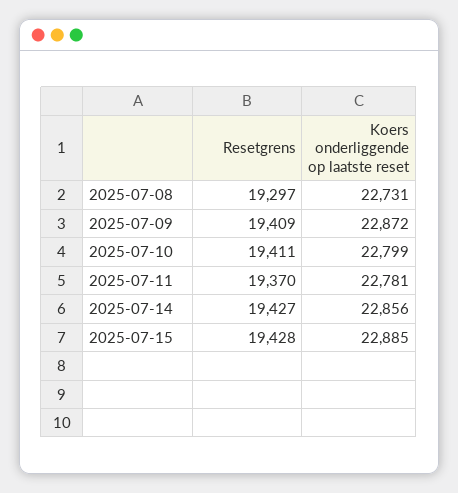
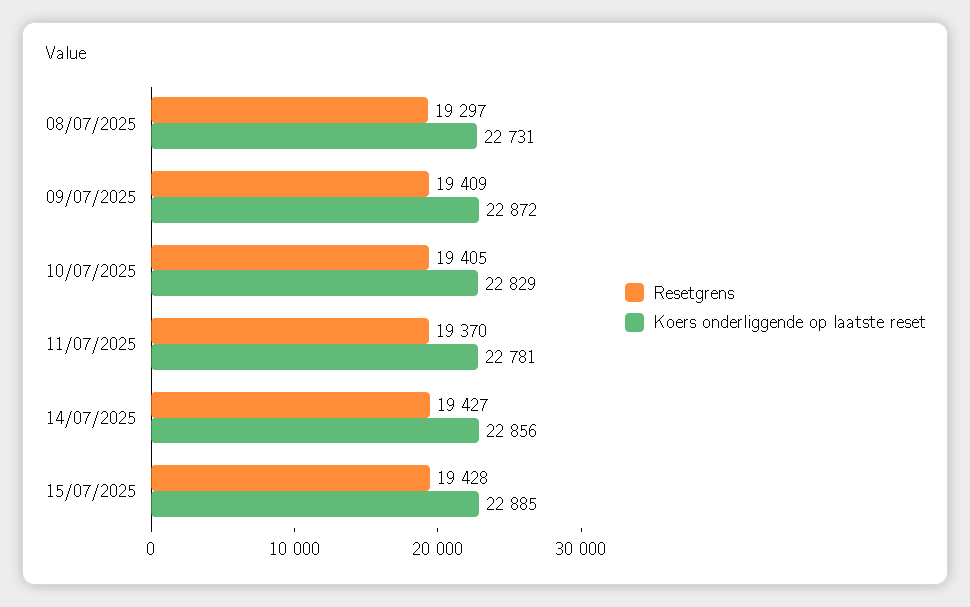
  {
    "Resetgrens": {
      "2025-07-08": 19297,
      "2025-07-09": 19409,
-     "2025-07-10": 19411,
+     "2025-07-10": 19405,
      "2025-07-11": 19370,
      "2025-07-14": 19427,
      "2025-07-15": 19428
    },
    "Koers onderliggende op laatste reset": {
      "2025-07-08": 22731,
      "2025-07-09": 22872,
-     "2025-07-10": 22799,
+     "2025-07-10": 22829,
      "2025-07-11": 22781,
      "2025-07-14": 22856,
      "2025-07-15": 22885
    }
  }

